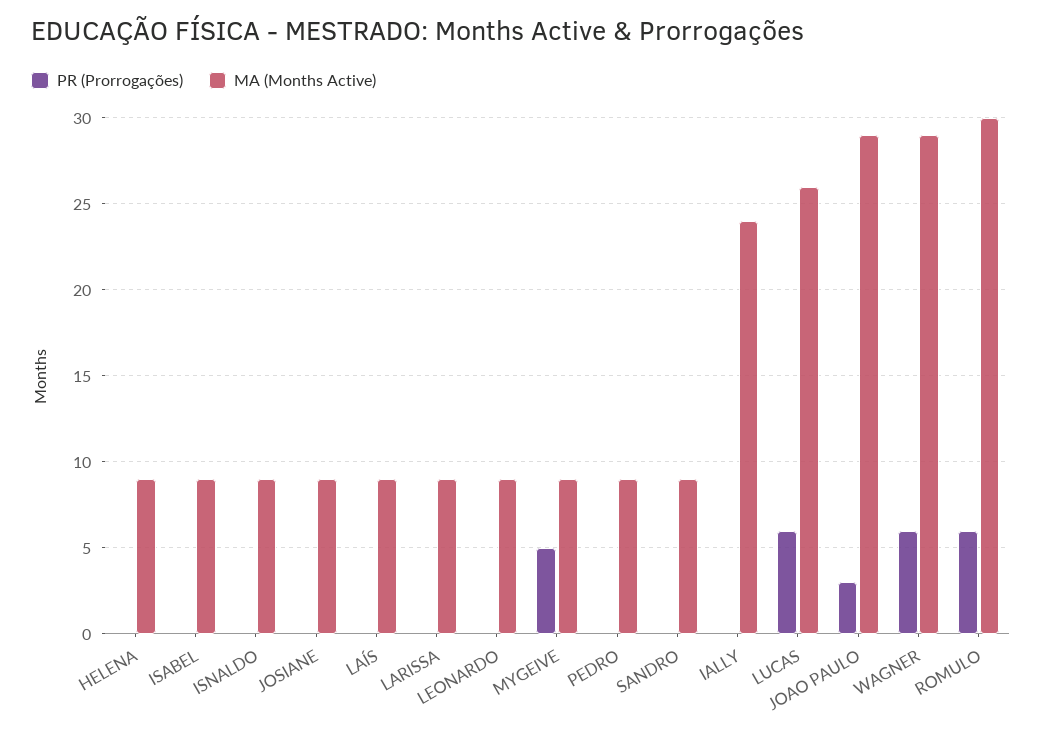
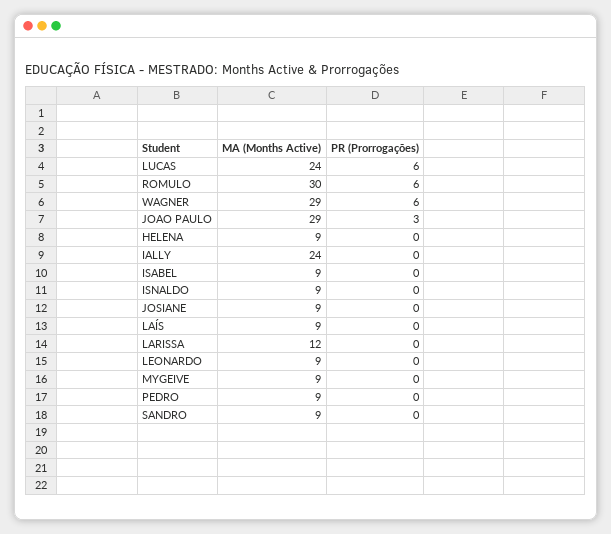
  {
    "PR (Prorrogações)": {
      "HELENA": 0,
      "ISABEL": 0,
      "ISNALDO": 0,
      "JOSIANE": 0,
      "LAÍS": 0,
      "LARISSA": 0,
      "LEONARDO": 0,
-     "MYGEIVE": 5,
+     "MYGEIVE": 0,
      "PEDRO": 0,
      "SANDRO": 0,
      "IALLY": 0,
      "LUCAS": 6,
      "JOAO PAULO": 3,
      "WAGNER": 6,
      "ROMULO": 6
    },
    "MA (Months Active)": {
      "HELENA": 9,
      "ISABEL": 9,
      "ISNALDO": 9,
      "JOSIANE": 9,
      "LAÍS": 9,
-     "LARISSA": 9,
+     "LARISSA": 12,
      "LEONARDO": 9,
      "MYGEIVE": 9,
      "PEDRO": 9,
      "SANDRO": 9,
      "IALLY": 24,
-     "LUCAS": 26,
+     "LUCAS": 24,
      "JOAO PAULO": 29,
      "WAGNER": 29,
      "ROMULO": 30
    }
  }

